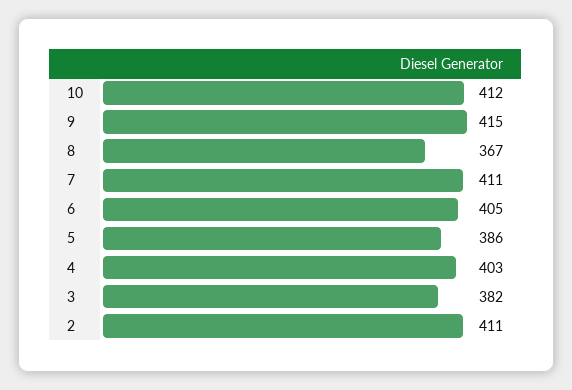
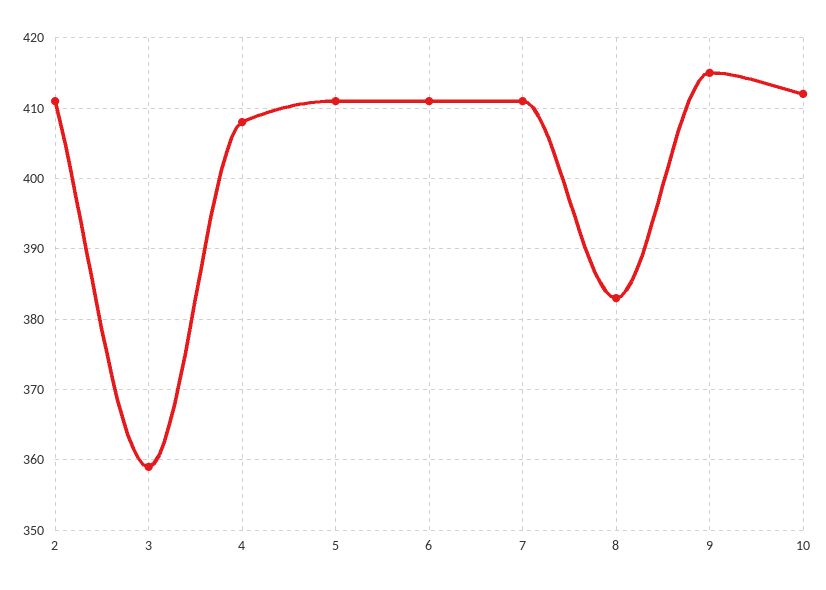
  {
    "10": 412,
    "9": 415,
-   "8": 367,
+   "8": 383,
    "7": 411,
-   "6": 405,
+   "6": 411,
-   "5": 386,
+   "5": 411,
-   "4": 403,
+   "4": 408,
-   "3": 382,
+   "3": 359,
    "2": 411
  }

